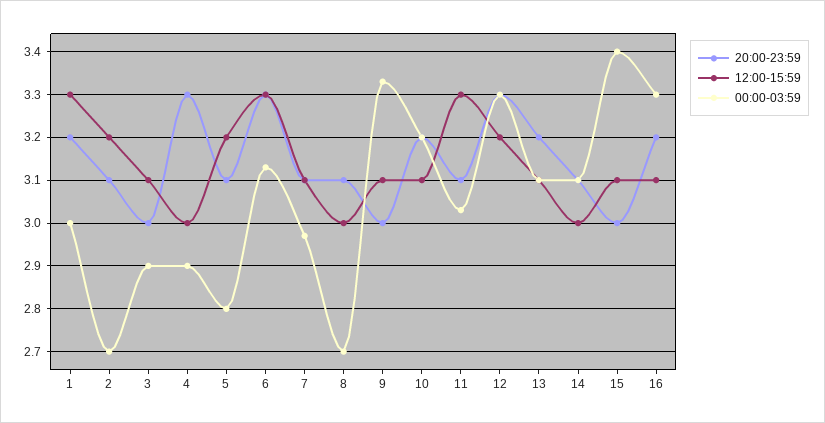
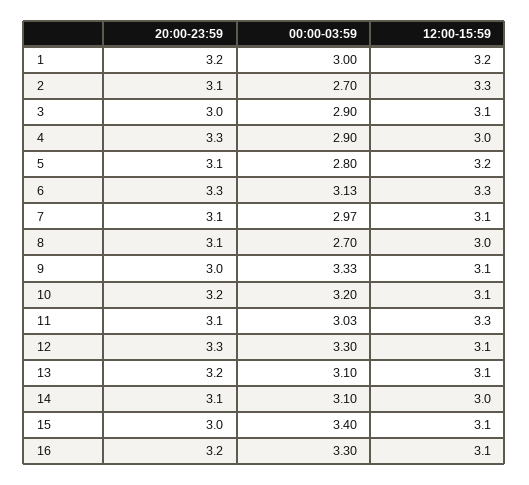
  {
    "20:00-23:59": {
      "1": 3.2,
      "2": 3.1,
      "3": 3,
      "4": 3.3,
      "5": 3.1,
      "6": 3.3,
      "7": 3.1,
      "8": 3.1,
      "9": 3,
      "10": 3.2,
      "11": 3.1,
      "12": 3.3,
      "13": 3.2,
      "14": 3.1,
      "15": 3,
      "16": 3.2
    },
    "12:00-15:59": {
-     "1": 3.3,
+     "1": 3.2,
-     "2": 3.2,
+     "2": 3.3,
      "3": 3.1,
      "4": 3,
      "5": 3.2,
      "6": 3.3,
      "7": 3.1,
      "8": 3,
      "9": 3.1,
      "10": 3.1,
      "11": 3.3,
-     "12": 3.2,
+     "12": 3.1,
      "13": 3.1,
      "14": 3,
      "15": 3.1,
      "16": 3.1
    },
    "00:00-03:59": {
      "1": 3,
      "2": 2.7,
      "3": 2.9,
      "4": 2.9,
      "5": 2.8,
      "6": 3.13,
      "7": 2.97,
      "8": 2.7,
      "9": 3.33,
      "10": 3.2,
      "11": 3.03,
      "12": 3.3,
      "13": 3.1,
      "14": 3.1,
      "15": 3.4,
      "16": 3.3
    }
  }

